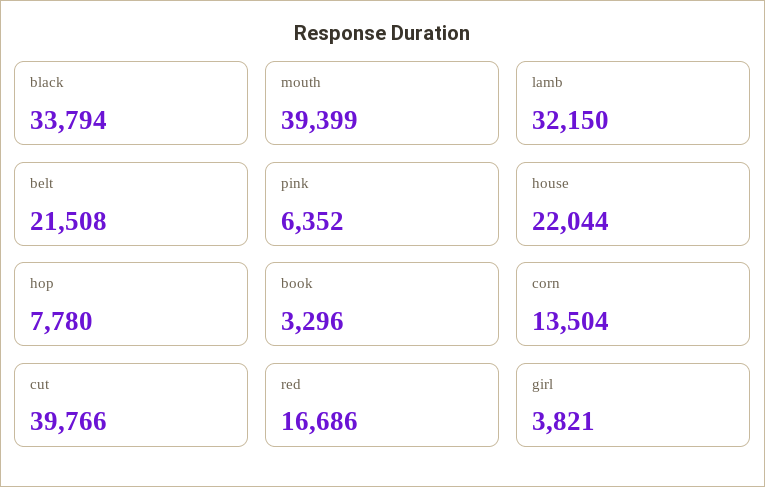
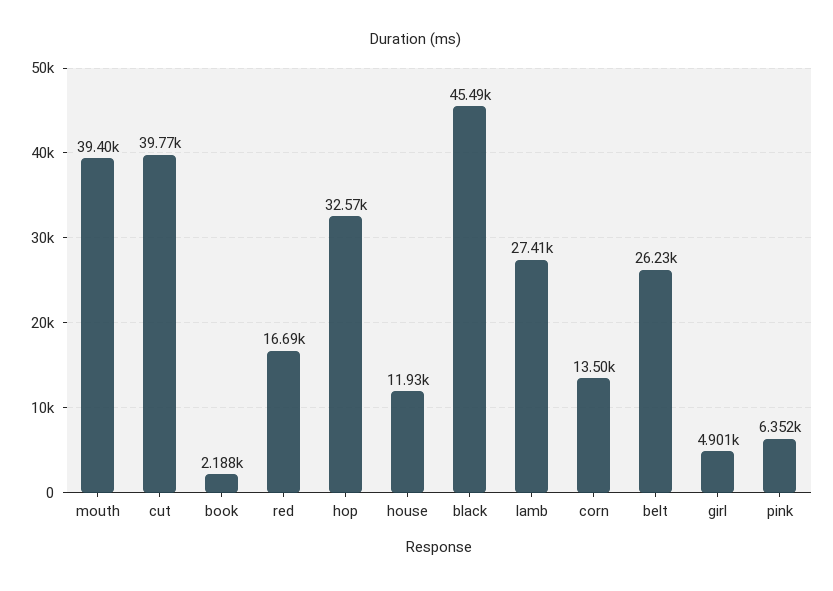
  {
-   "black": 33794,
+   "black": 45490,
    "mouth": 39399,
-   "lamb": 32150,
+   "lamb": 27410,
-   "belt": 21508,
+   "belt": 26230,
    "pink": 6352,
-   "house": 22044,
+   "house": 11930,
-   "hop": 7780,
+   "hop": 32570,
-   "book": 3296,
+   "book": 2188,
    "corn": 13504,
    "cut": 39766,
    "red": 16686,
-   "girl": 3821
+   "girl": 4901
  }

